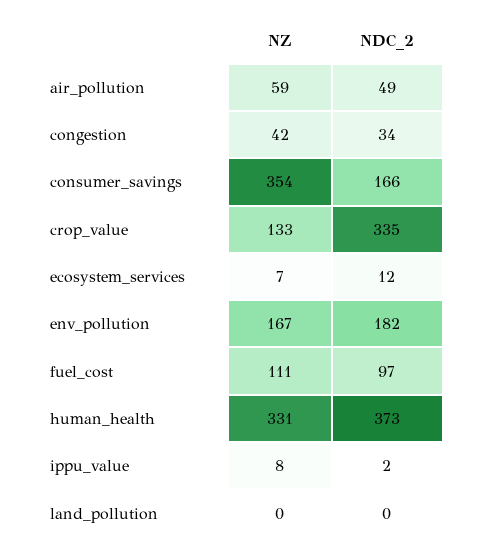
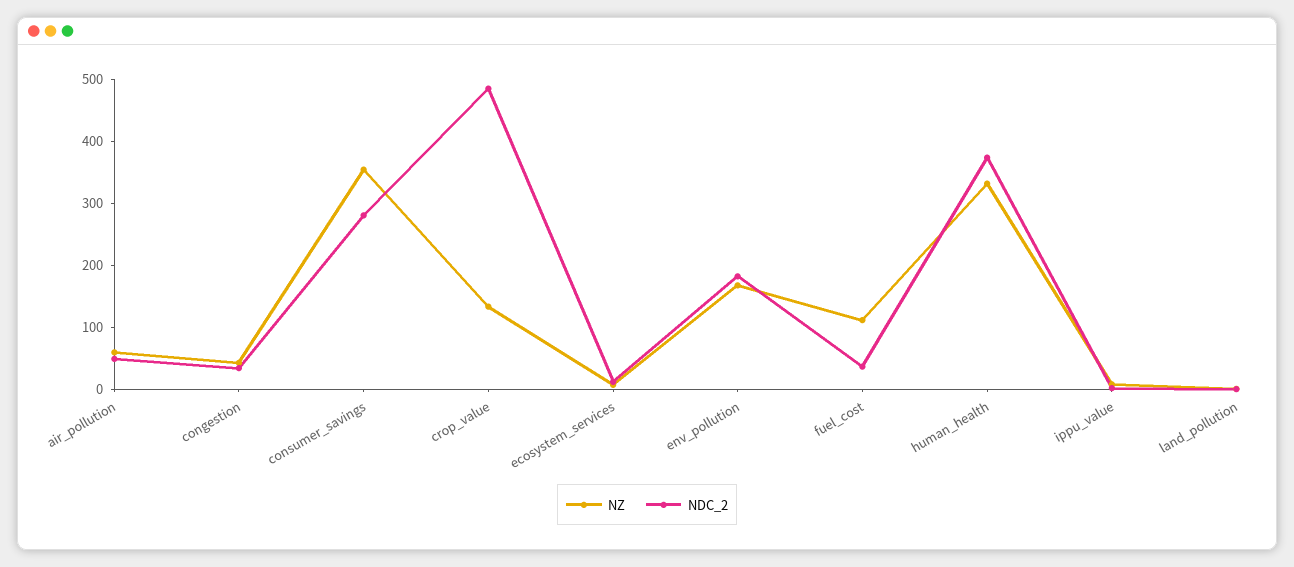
  {
    "NZ": {
      "air_pollution": 59,
      "congestion": 42,
      "consumer_savings": 354,
      "crop_value": 133,
      "ecosystem_services": 7,
      "env_pollution": 167,
      "fuel_cost": 111,
      "human_health": 331,
      "ippu_value": 8,
      "land_pollution": 0
    },
    "NDC_2": {
      "air_pollution": 49,
      "congestion": 34,
-     "consumer_savings": 166,
+     "consumer_savings": 280,
-     "crop_value": 335,
+     "crop_value": 480,
      "ecosystem_services": 12,
      "env_pollution": 182,
-     "fuel_cost": 97,
+     "fuel_cost": 40,
      "human_health": 373,
      "ippu_value": 2,
      "land_pollution": 0
    }
  }

